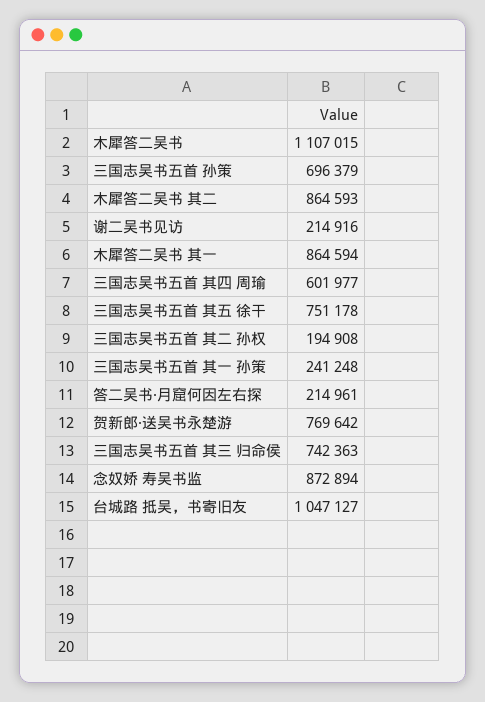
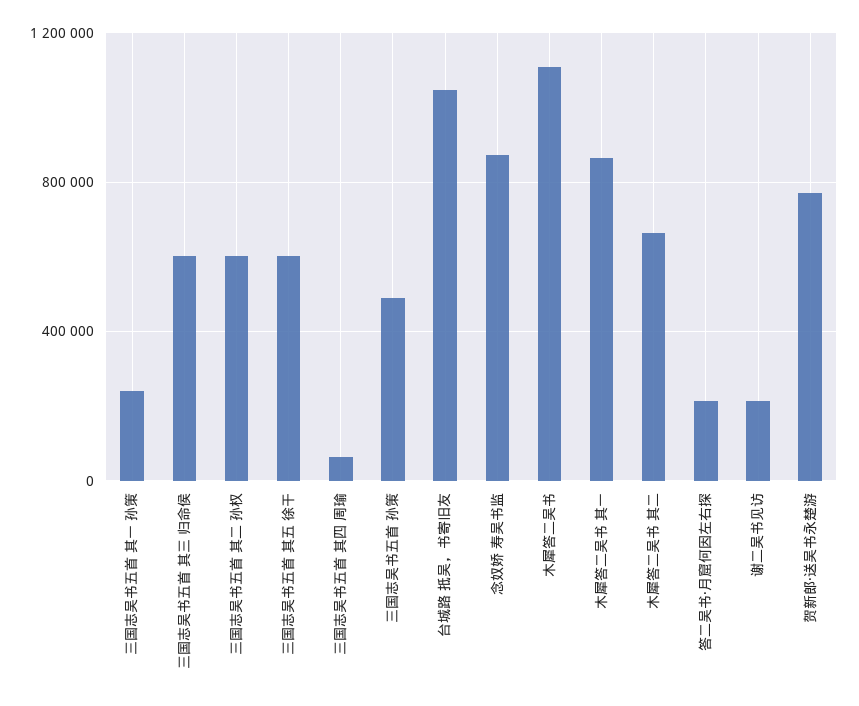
  {
    "木犀答二吴书": 1107015,
-   "三国志吴书五首 孙策": 696379,
+   "三国志吴书五首 孙策": 500000,
-   "木犀答二吴书 其二": 864593,
+   "木犀答二吴书 其二": 650000,
    "谢二吴书见访": 214916,
    "木犀答二吴书 其一": 864594,
-   "三国志吴书五首 其四 周瑜": 601977,
+   "三国志吴书五首 其四 周瑜": 50000,
-   "三国志吴书五首 其五 徐干": 751178,
+   "三国志吴书五首 其五 徐干": 600000,
-   "三国志吴书五首 其二 孙权": 194908,
+   "三国志吴书五首 其二 孙权": 600000,
    "三国志吴书五首 其一 孙策": 241248,
    "答二吴书·月窟何因左右探": 214961,
    "贺新郎·送吴书永楚游": 769642,
-   "三国志吴书五首 其三 归命侯": 742363,
+   "三国志吴书五首 其三 归命侯": 600000,
    "念奴娇 寿吴书监": 872894,
    "台城路 抵吴，书寄旧友": 1047127
  }

